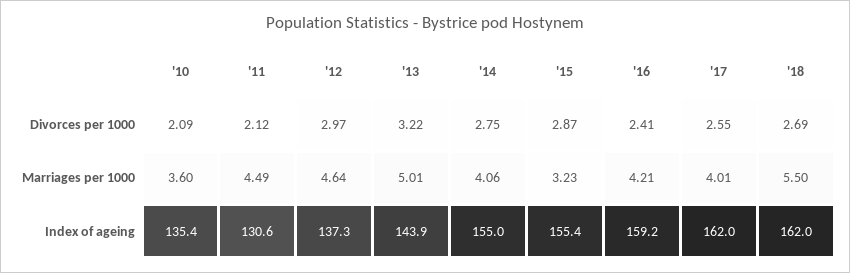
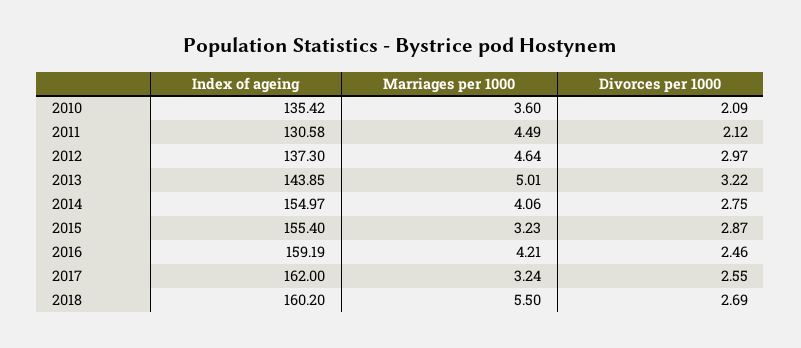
  {
    "'10": {
      "Divorces per 1000": 2.09,
      "Marriages per 1000": 3.6,
      "Index of ageing": 135.42
    },
    "'11": {
      "Divorces per 1000": 2.12,
      "Marriages per 1000": 4.49,
      "Index of ageing": 130.58
    },
    "'12": {
      "Divorces per 1000": 2.97,
      "Marriages per 1000": 4.64,
      "Index of ageing": 137.3
    },
    "'13": {
      "Divorces per 1000": 3.22,
      "Marriages per 1000": 5.01,
      "Index of ageing": 143.85
    },
    "'14": {
      "Divorces per 1000": 2.75,
      "Marriages per 1000": 4.06,
      "Index of ageing": 154.97
    },
    "'15": {
      "Divorces per 1000": 2.87,
      "Marriages per 1000": 3.23,
      "Index of ageing": 155.4
    },
    "'16": {
-     "Divorces per 1000": 2.41,
+     "Divorces per 1000": 2.46,
      "Marriages per 1000": 4.21,
      "Index of ageing": 159.19
    },
    "'17": {
      "Divorces per 1000": 2.55,
-     "Marriages per 1000": 4.01,
+     "Marriages per 1000": 3.24,
      "Index of ageing": 162
    },
    "'18": {
      "Divorces per 1000": 2.69,
      "Marriages per 1000": 5.5,
-     "Index of ageing": 162
+     "Index of ageing": 160.2
    }
  }

